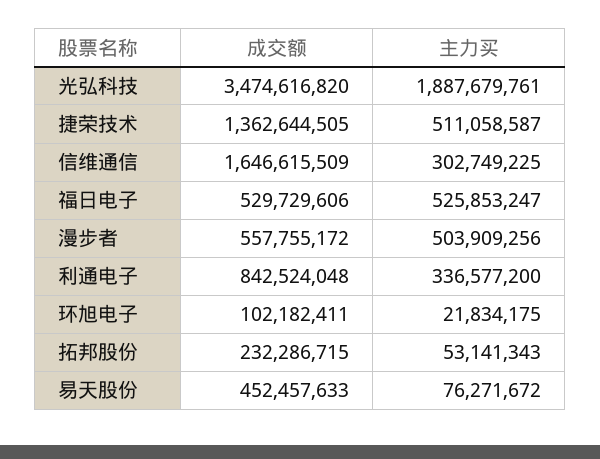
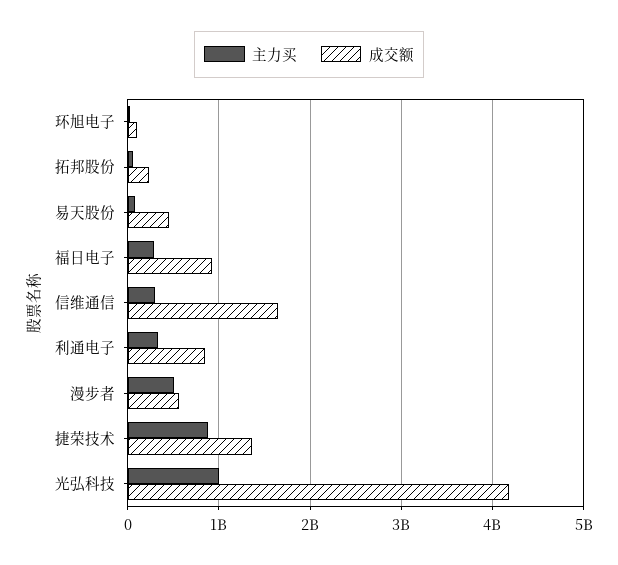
  {
    "成交额": {
-     "光弘科技": 3474616820,
+     "光弘科技": 4200000000,
      "捷荣技术": 1362644505,
      "信维通信": 1646615509,
-     "福日电子": 529729606,
+     "福日电子": 900000000,
      "漫步者": 557755172,
      "利通电子": 842524048,
      "环旭电子": 102182411,
      "拓邦股份": 232286715,
      "易天股份": 452457633
    },
    "主力买": {
-     "光弘科技": 1887679761,
+     "光弘科技": 1000000000,
-     "捷荣技术": 511058587,
+     "捷荣技术": 900000000,
      "信维通信": 302749225,
-     "福日电子": 525853247,
+     "福日电子": 300000000,
      "漫步者": 503909256,
      "利通电子": 336577200,
      "环旭电子": 21834175,
      "拓邦股份": 53141343,
      "易天股份": 76271672
    }
  }

